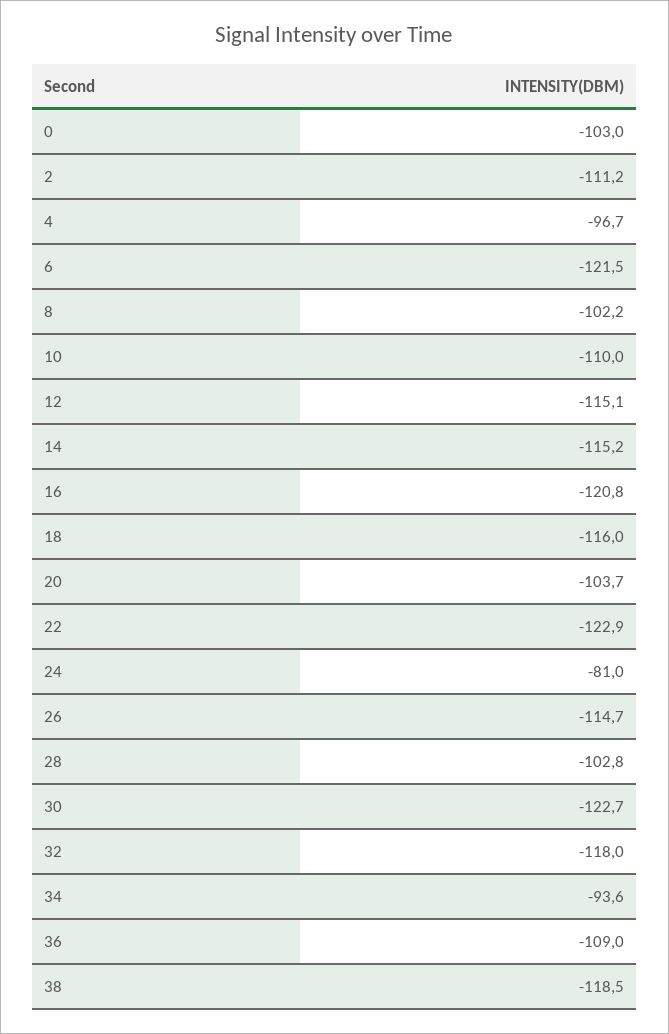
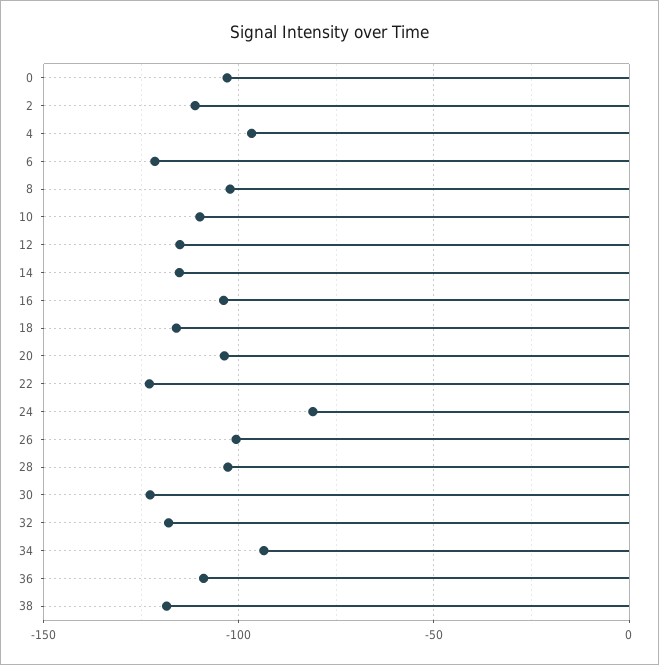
  {
    "0": -103,
    "2": -111.2,
    "4": -96.7,
    "6": -121.5,
    "8": -102.2,
    "10": -110,
    "12": -115.1,
    "14": -115.2,
-   "16": -120.8,
+   "16": -105,
    "18": -116,
    "20": -103.7,
    "22": -122.9,
    "24": -81,
-   "26": -114.7,
+   "26": -100,
    "28": -102.8,
    "30": -122.7,
    "32": -118,
    "34": -93.6,
    "36": -109,
    "38": -118.5
  }

